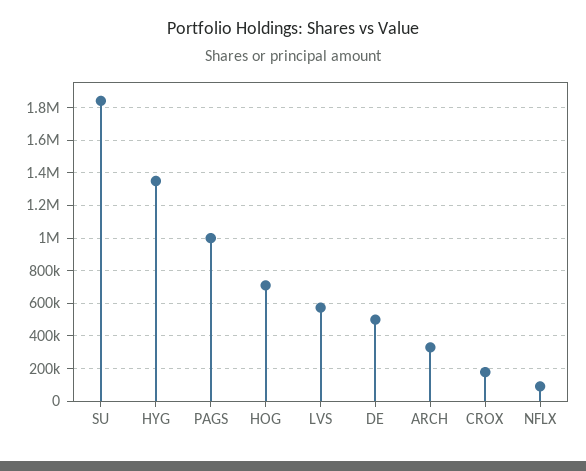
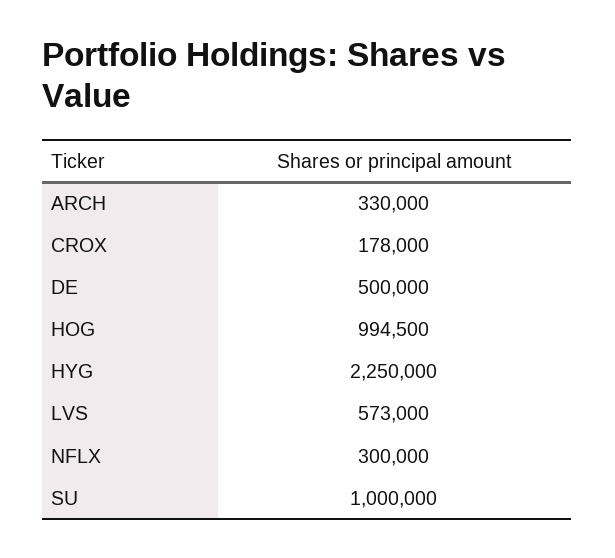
  {
-   "SU": 1850000,
+   "SU": 1000000,
-   "HYG": 1350000,
+   "HYG": 2250000,
-   "PAGS": 1000000,
-   "HOG": 700000,
+   "HOG": 994500,
    "LVS": 573000,
    "DE": 500000,
    "ARCH": 330000,
    "CROX": 178000,
-   "NFLX": 100000
+   "NFLX": 300000
  }

